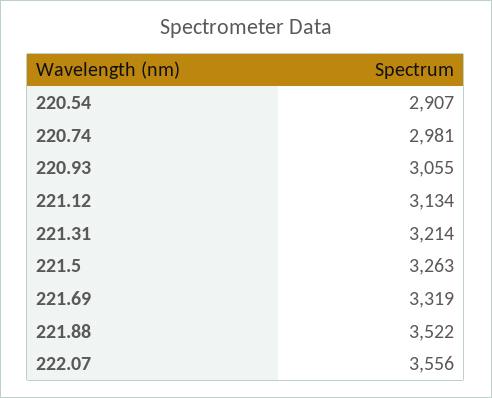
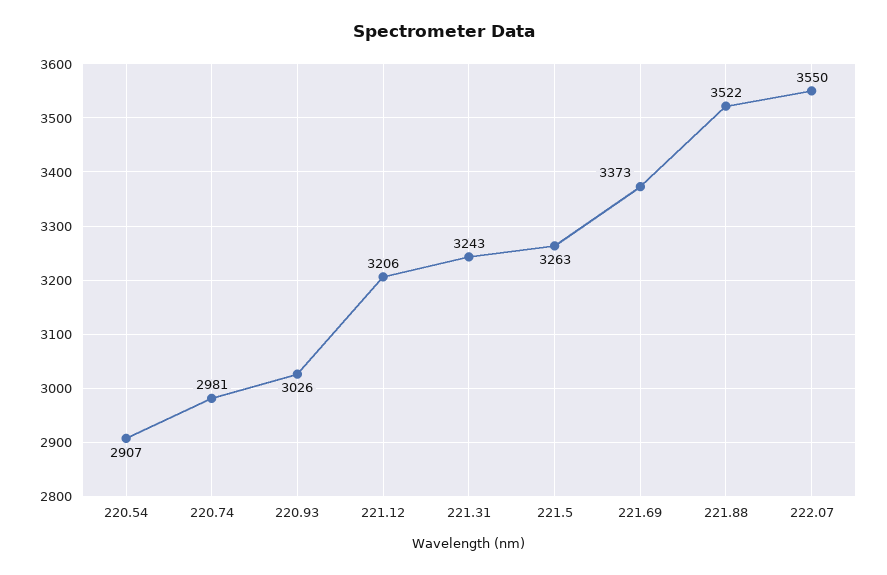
  {
    "220.54": 2907,
    "220.74": 2981,
-   "220.93": 3055,
+   "220.93": 3026,
-   "221.12": 3134,
+   "221.12": 3206,
-   "221.31": 3214,
+   "221.31": 3243,
    "221.5": 3263,
-   "221.69": 3319,
+   "221.69": 3373,
    "221.88": 3522,
-   "222.07": 3556
+   "222.07": 3550
  }

